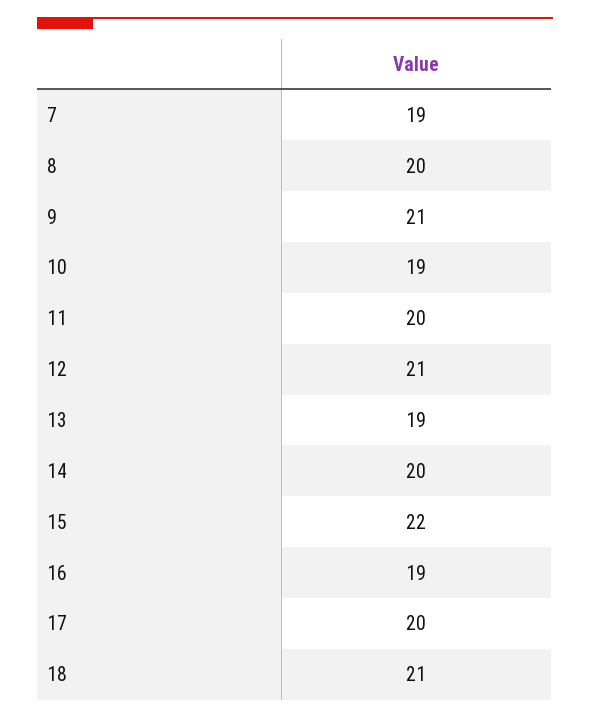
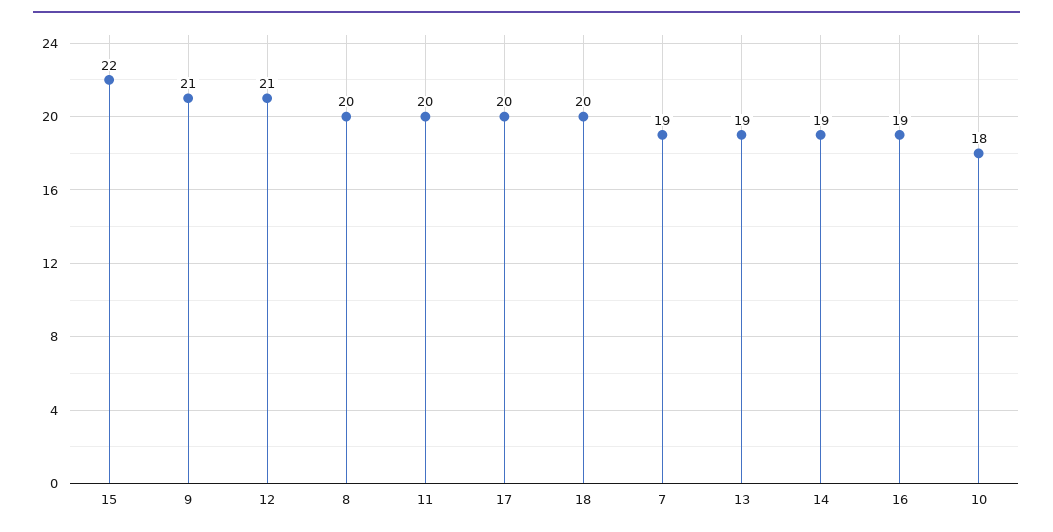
  {
    "7": 19,
    "8": 20,
    "9": 21,
-   "10": 19,
+   "10": 18,
    "11": 20,
    "12": 21,
    "13": 19,
-   "14": 20,
+   "14": 19,
    "15": 22,
    "16": 19,
    "17": 20,
-   "18": 21
+   "18": 20
  }

